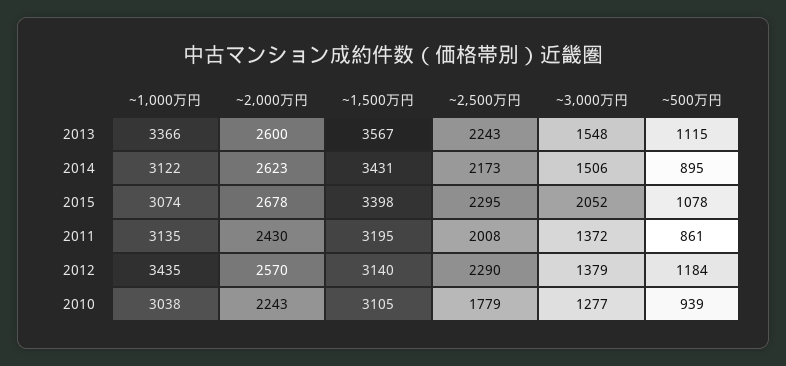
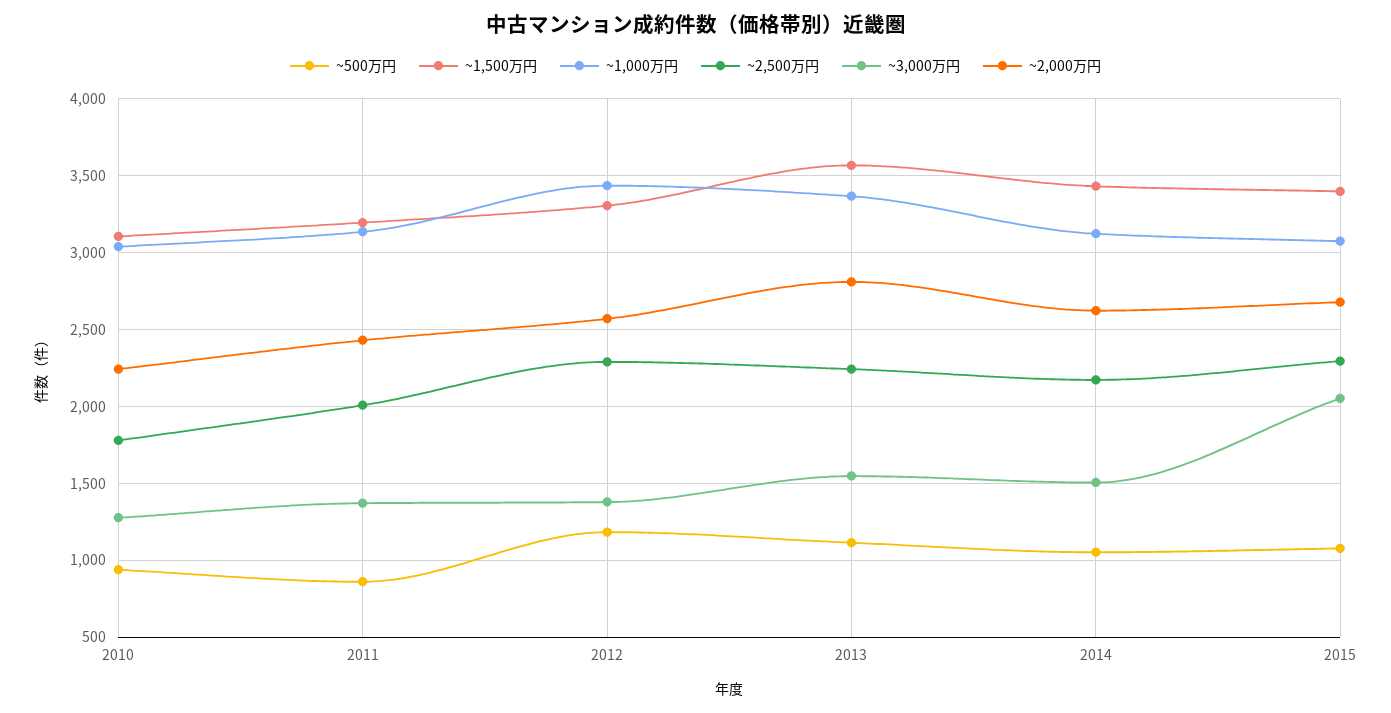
  {
    "~1,000万円": {
      "2013": 3366,
      "2014": 3122,
      "2015": 3074,
      "2011": 3135,
      "2012": 3435,
      "2010": 3038
    },
    "~2,000万円": {
-     "2013": 2600,
+     "2013": 2800,
      "2014": 2623,
      "2015": 2678,
      "2011": 2430,
      "2012": 2570,
      "2010": 2243
    },
    "~1,500万円": {
      "2013": 3567,
      "2014": 3431,
      "2015": 3398,
      "2011": 3195,
-     "2012": 3140,
+     "2012": 3300,
      "2010": 3105
    },
    "~2,500万円": {
      "2013": 2243,
      "2014": 2173,
      "2015": 2295,
      "2011": 2008,
      "2012": 2290,
      "2010": 1779
    },
    "~3,000万円": {
      "2013": 1548,
      "2014": 1506,
      "2015": 2052,
      "2011": 1372,
      "2012": 1379,
      "2010": 1277
    },
    "~500万円": {
      "2013": 1115,
-     "2014": 895,
+     "2014": 1050,
      "2015": 1078,
      "2011": 861,
      "2012": 1184,
      "2010": 939
    }
  }

